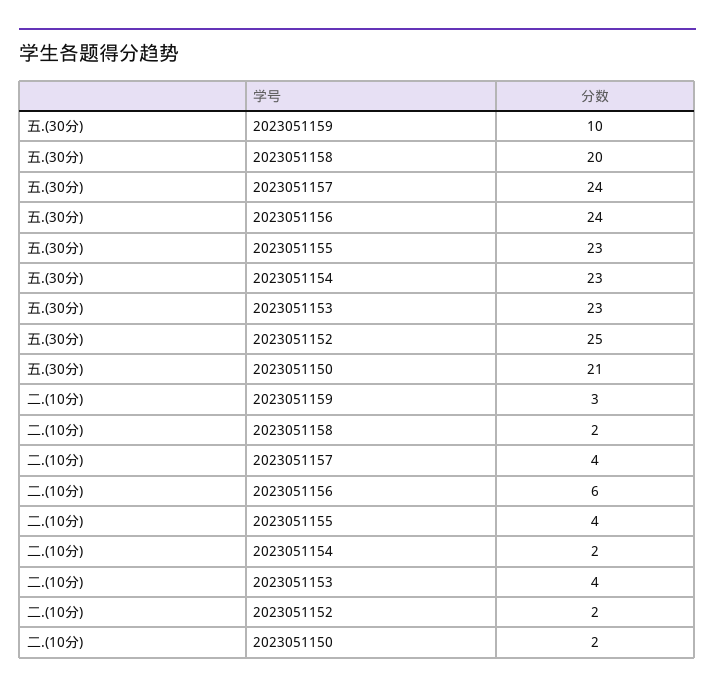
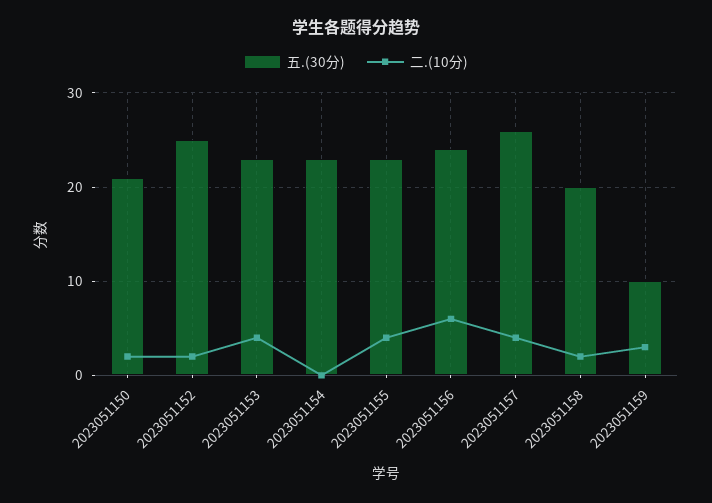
  {
    "五.(30分)": {
      "2023051159": 10,
      "2023051158": 20,
-     "2023051157": 24,
+     "2023051157": 26,
      "2023051156": 24,
      "2023051155": 23,
      "2023051154": 23,
      "2023051153": 23,
      "2023051152": 25,
      "2023051150": 21
    },
    "二.(10分)": {
      "2023051159": 3,
      "2023051158": 2,
      "2023051157": 4,
      "2023051156": 6,
      "2023051155": 4,
-     "2023051154": 2,
+     "2023051154": 0,
      "2023051153": 4,
      "2023051152": 2,
      "2023051150": 2
    }
  }

